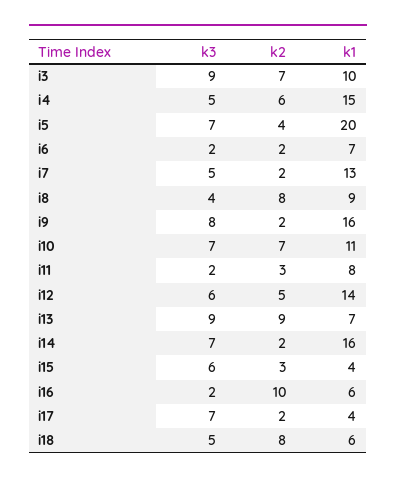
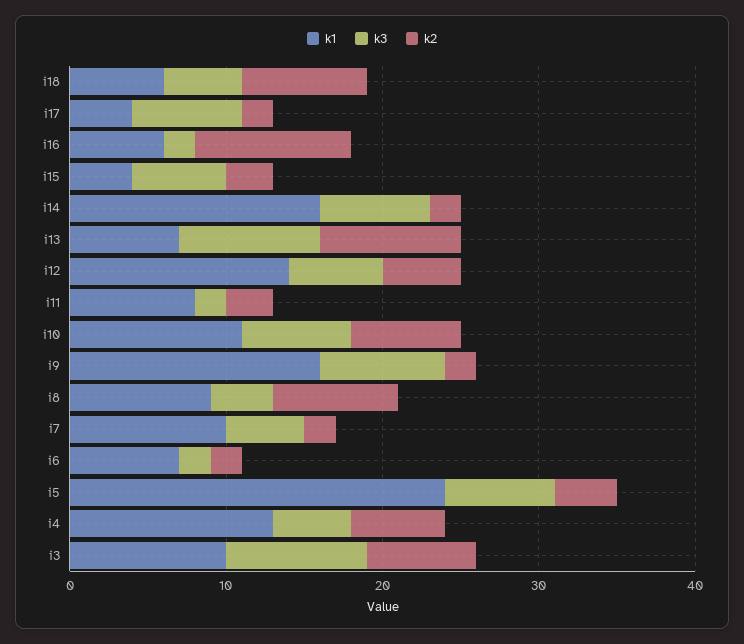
  {
    "k3": {
      "i3": 9,
      "i4": 5,
      "i5": 7,
      "i6": 2,
      "i7": 5,
      "i8": 4,
      "i9": 8,
      "i10": 7,
      "i11": 2,
      "i12": 6,
      "i13": 9,
      "i14": 7,
      "i15": 6,
      "i16": 2,
      "i17": 7,
      "i18": 5
    },
    "k2": {
      "i3": 7,
      "i4": 6,
      "i5": 4,
      "i6": 2,
      "i7": 2,
      "i8": 8,
      "i9": 2,
      "i10": 7,
      "i11": 3,
      "i12": 5,
      "i13": 9,
      "i14": 2,
      "i15": 3,
      "i16": 10,
      "i17": 2,
      "i18": 8
    },
    "k1": {
      "i3": 10,
-     "i4": 15,
+     "i4": 13,
-     "i5": 20,
+     "i5": 24,
      "i6": 7,
-     "i7": 13,
+     "i7": 10,
      "i8": 9,
      "i9": 16,
      "i10": 11,
      "i11": 8,
      "i12": 14,
      "i13": 7,
      "i14": 16,
      "i15": 4,
      "i16": 6,
      "i17": 4,
      "i18": 6
    }
  }

